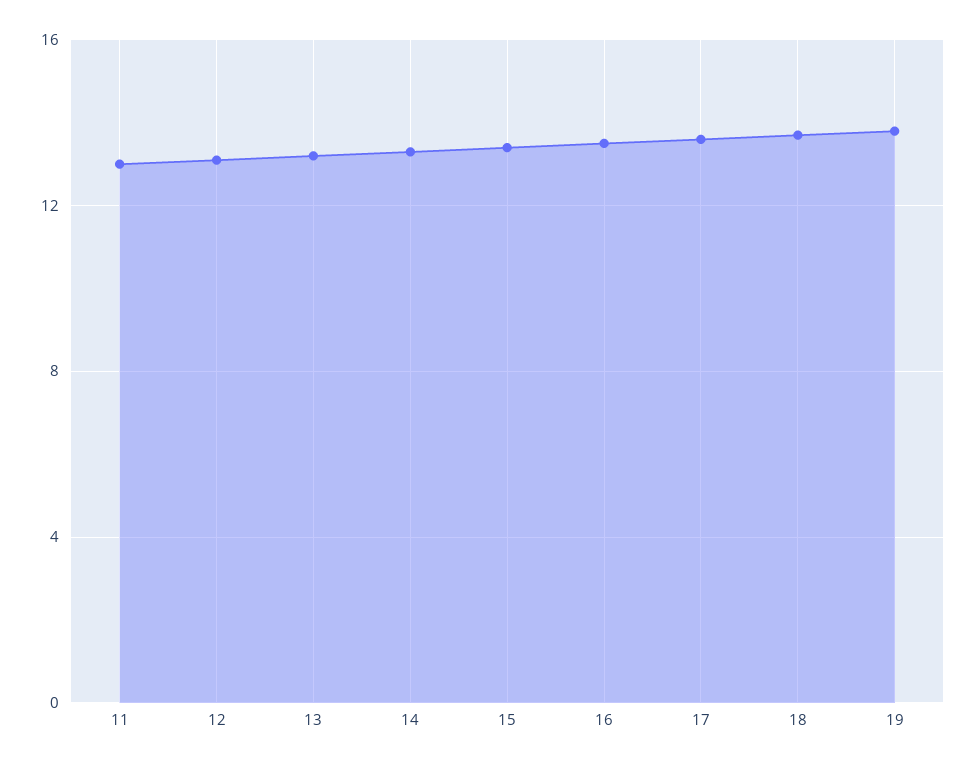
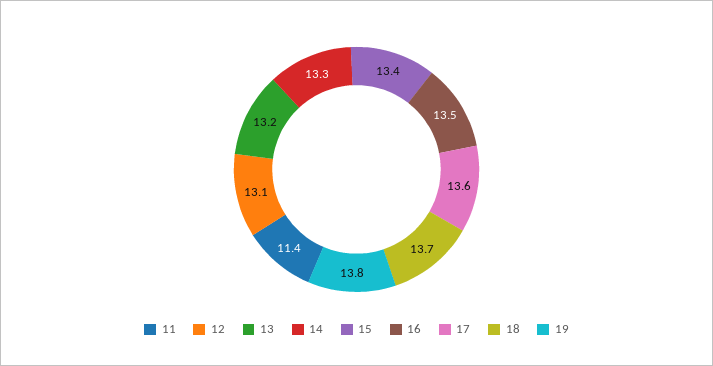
  {
-   "11": 13,
+   "11": 11.4,
    "12": 13.1,
    "13": 13.2,
    "14": 13.3,
    "15": 13.4,
    "16": 13.5,
    "17": 13.6,
    "18": 13.7,
    "19": 13.8
  }

